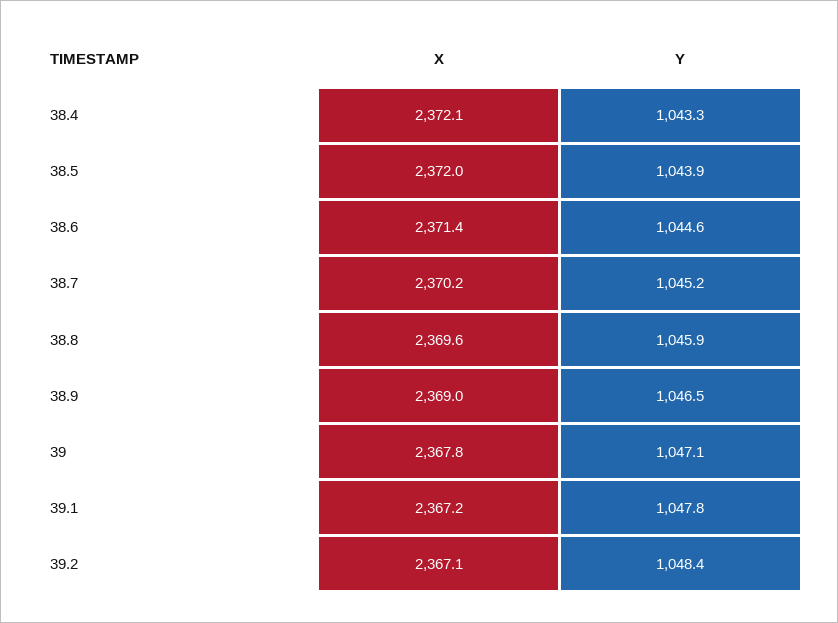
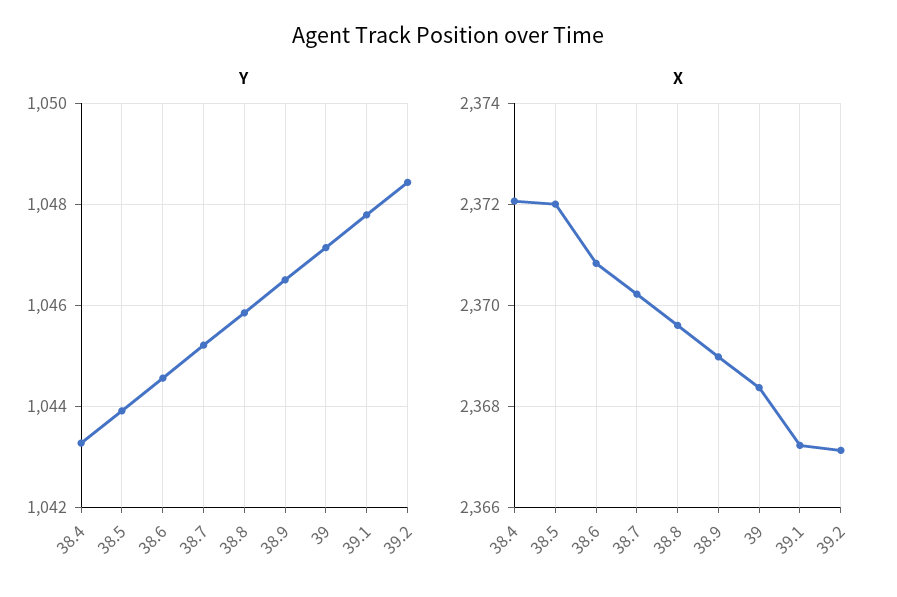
  {
    "X": {
      "38.4": 2372.1,
      "38.5": 2372,
-     "38.6": 2371.4,
+     "38.6": 2370.8,
      "38.7": 2370.2,
      "38.8": 2369.6,
      "38.9": 2369,
-     "39": 2367.8,
+     "39": 2368.4,
      "39.1": 2367.2,
      "39.2": 2367.1
    },
    "Y": {
      "38.4": 1043.3,
      "38.5": 1043.9,
      "38.6": 1044.6,
      "38.7": 1045.2,
      "38.8": 1045.9,
      "38.9": 1046.5,
      "39": 1047.1,
      "39.1": 1047.8,
      "39.2": 1048.4
    }
  }

